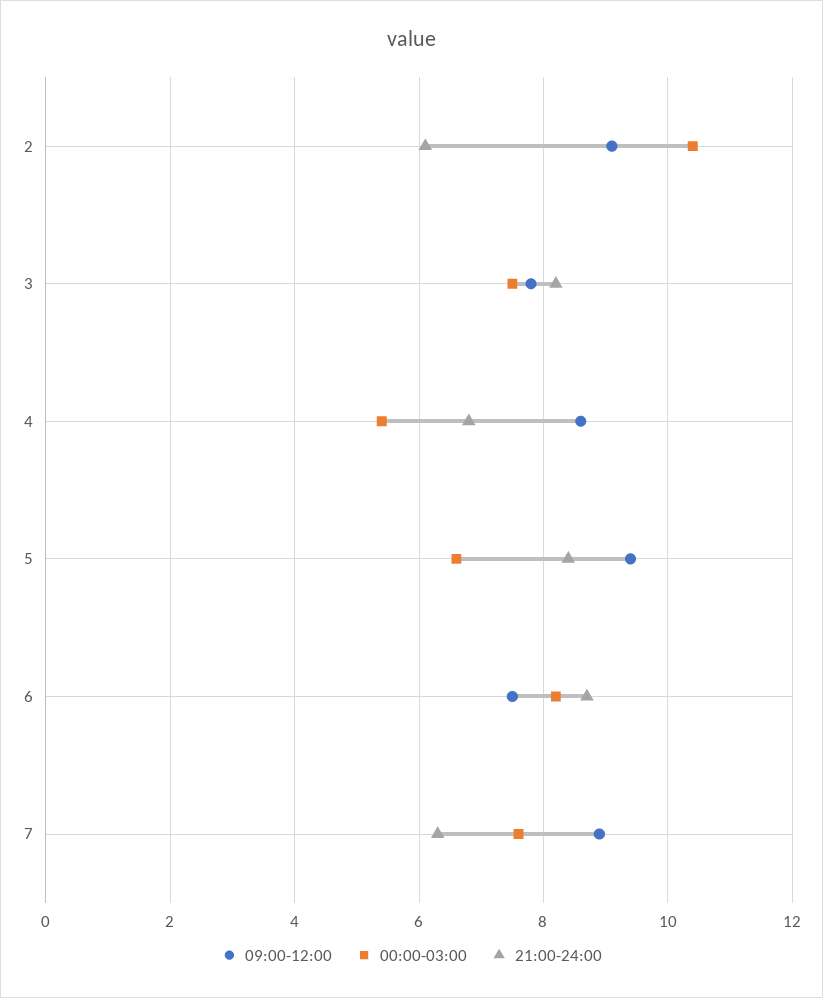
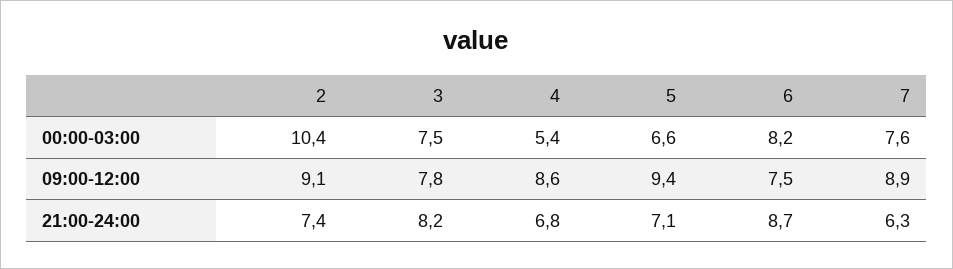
  {
    "09:00-12:00": {
      "2": 9.1,
      "3": 7.8,
      "4": 8.6,
      "5": 9.4,
      "6": 7.5,
      "7": 8.9
    },
    "00:00-03:00": {
      "2": 10.4,
      "3": 7.5,
      "4": 5.4,
      "5": 6.6,
      "6": 8.2,
      "7": 7.6
    },
    "21:00-24:00": {
-     "2": 6,
+     "2": 7.4,
      "3": 8.2,
      "4": 6.8,
-     "5": 8.5,
+     "5": 7.1,
      "6": 8.7,
      "7": 6.3
    }
  }

